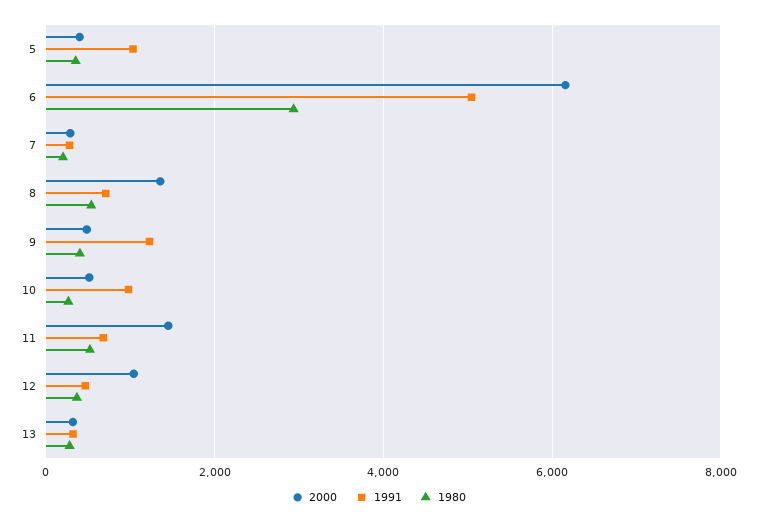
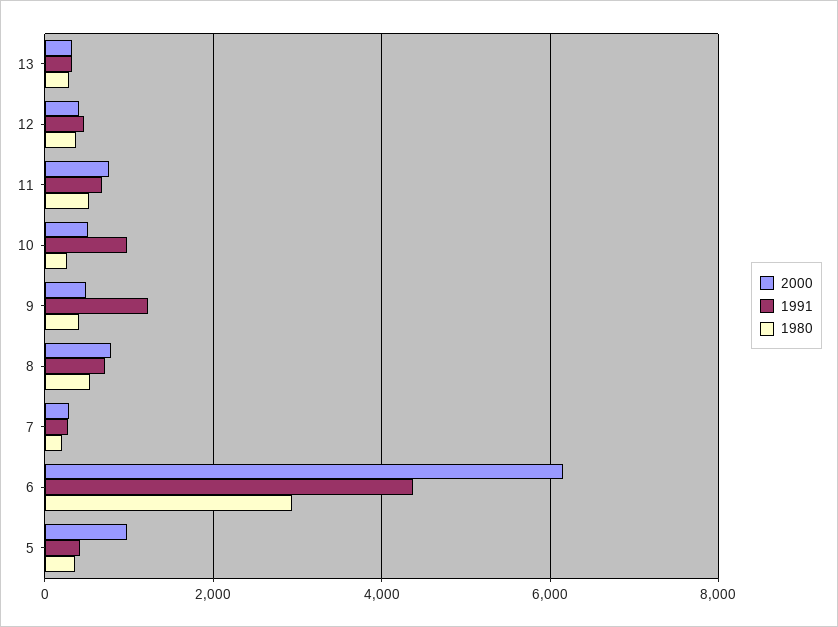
  {
    "2000": {
-     "5": 400,
+     "5": 1000,
      "6": 6200,
      "7": 200,
-     "8": 1400,
+     "8": 800,
      "9": 400,
      "10": 600,
-     "11": 1400,
+     "11": 800,
-     "12": 1000,
+     "12": 400,
      "13": 400
    },
    "1991": {
-     "5": 1000,
+     "5": 400,
-     "6": 5000,
+     "6": 4400,
      "7": 200,
      "8": 800,
      "9": 1200,
      "10": 1000,
      "11": 600,
      "12": 400,
      "13": 400
    },
    "1980": {
      "5": 400,
      "6": 3000,
      "7": 200,
      "8": 600,
      "9": 400,
      "10": 200,
      "11": 600,
      "12": 400,
      "13": 200
    }
  }

